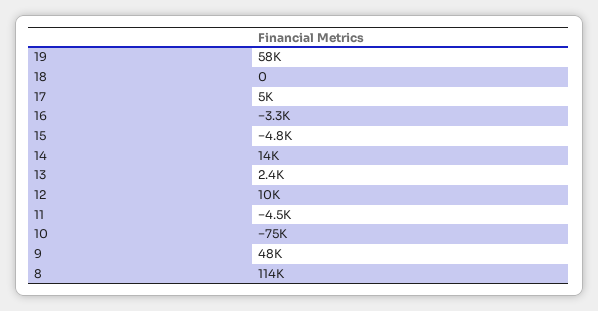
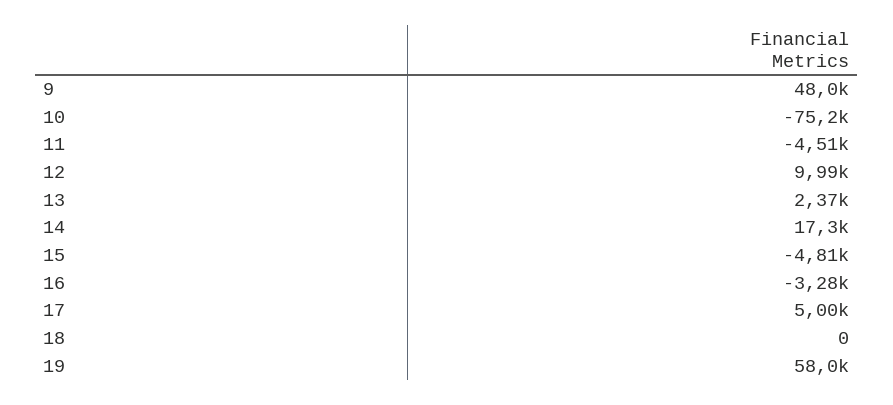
  {
    "19": 58000,
    "18": 0,
    "17": 5000,
    "16": -3280,
    "15": -4810,
-   "14": 14000,
+   "14": 17300,
    "13": 2370,
    "12": 9990,
    "11": -4510,
    "10": -75200,
-   "9": 48000,
+   "9": 48000
-   "8": 114000
  }

